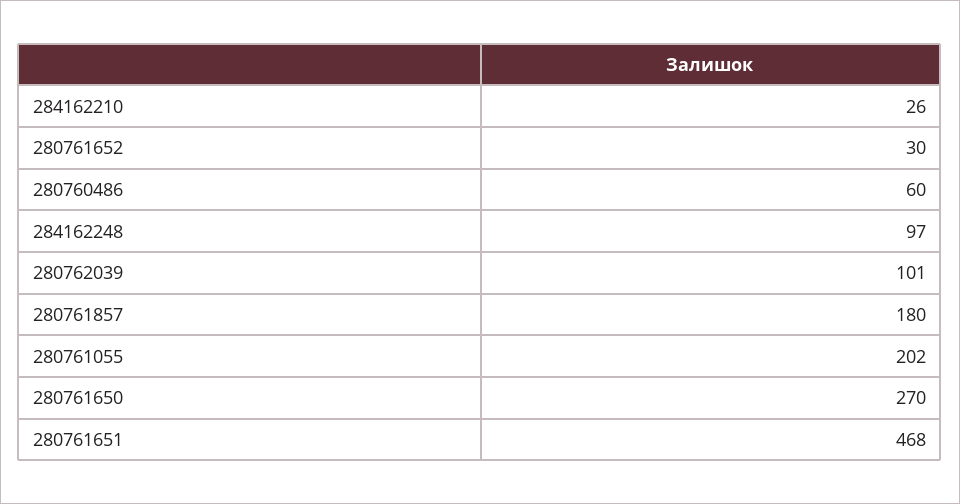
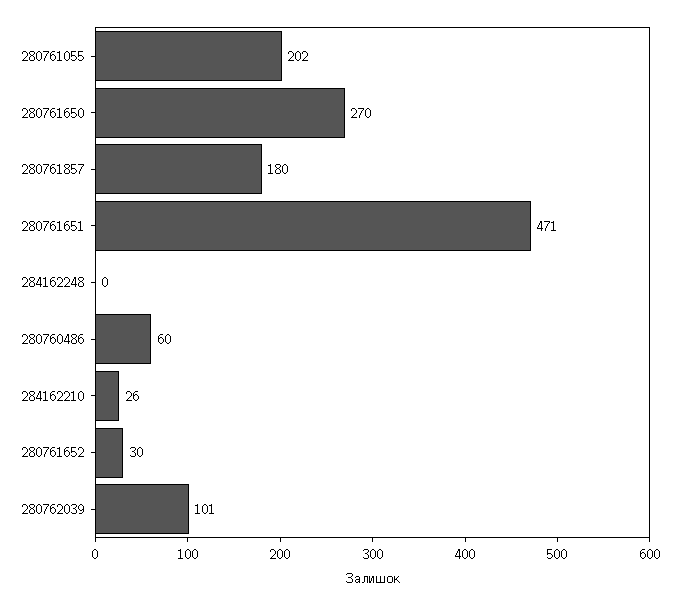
  {
    "284162210": 26,
    "280761652": 30,
    "280760486": 60,
-   "284162248": 97,
+   "284162248": 0,
    "280762039": 101,
    "280761857": 180,
    "280761055": 202,
    "280761650": 270,
-   "280761651": 468
+   "280761651": 471
  }

